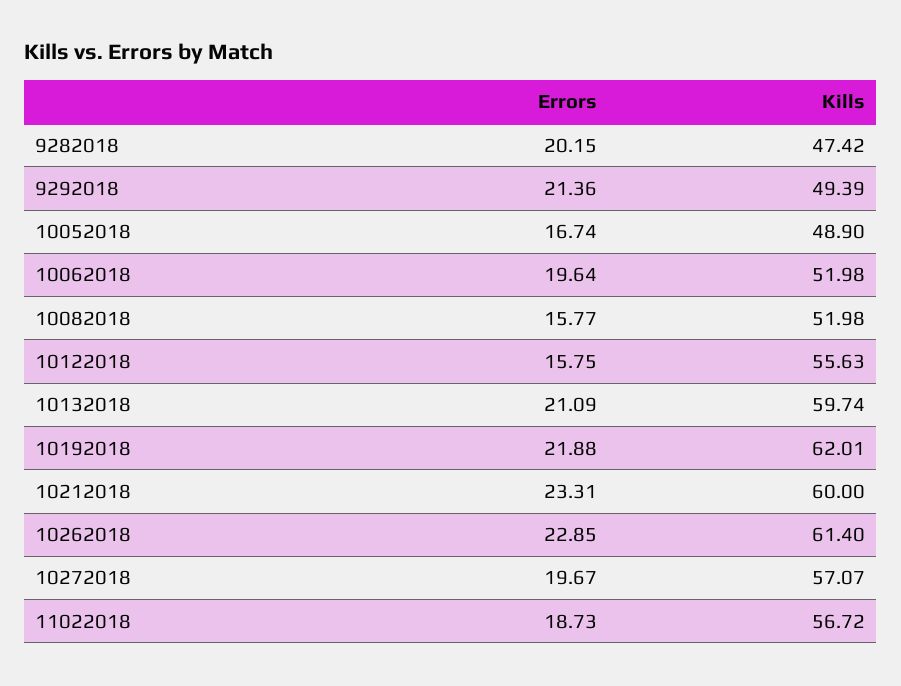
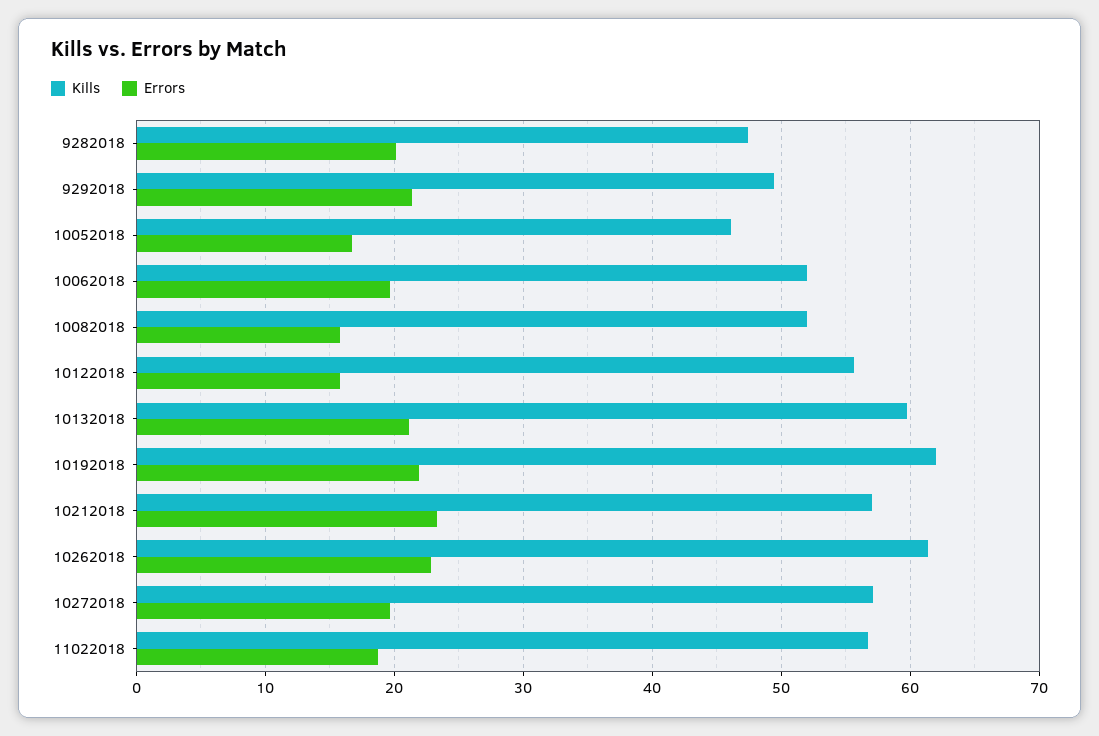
  {
    "Errors": {
      "9282018": 20.15,
      "9292018": 21.36,
      "10052018": 16.74,
      "10062018": 19.64,
      "10082018": 15.77,
      "10122018": 15.75,
      "10132018": 21.09,
      "10192018": 21.88,
      "10212018": 23.31,
      "10262018": 22.85,
      "10272018": 19.67,
      "11022018": 18.73
    },
    "Kills": {
      "9282018": 47.42,
      "9292018": 49.39,
-     "10052018": 48.9,
+     "10052018": 46,
      "10062018": 51.98,
      "10082018": 51.98,
      "10122018": 55.63,
      "10132018": 59.74,
      "10192018": 62.01,
-     "10212018": 60,
+     "10212018": 57,
      "10262018": 61.4,
      "10272018": 57.07,
      "11022018": 56.72
    }
  }

